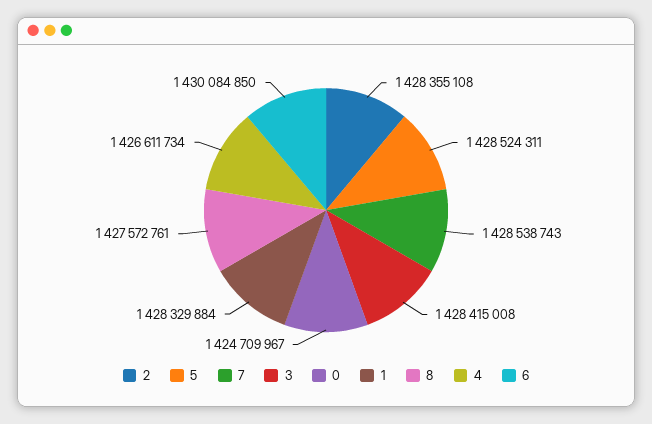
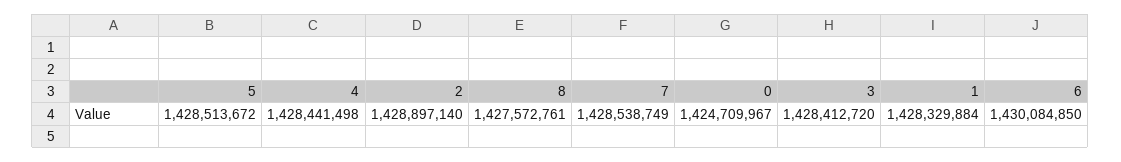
  {
-   "2": 1428355108,
+   "2": 1428897140,
-   "5": 1428524311,
+   "5": 1428513672,
-   "7": 1428538743,
+   "7": 1428538749,
-   "3": 1428415008,
+   "3": 1428412720,
    "0": 1424709967,
    "1": 1428329884,
    "8": 1427572761,
-   "4": 1426611734,
+   "4": 1428441498,
    "6": 1430084850
  }

